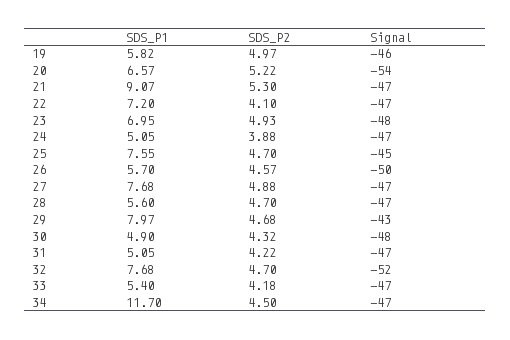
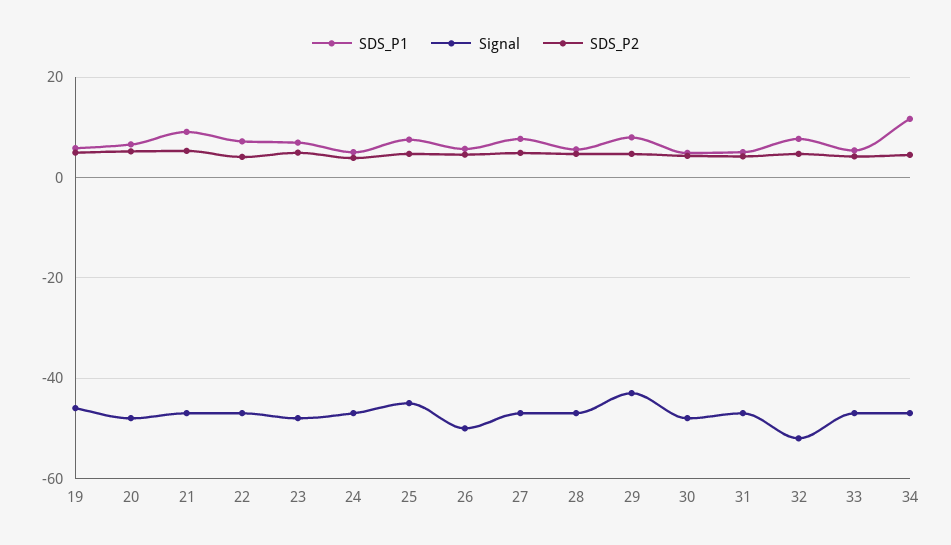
  {
    "SDS_P1": {
      "19": 5.82,
      "20": 6.57,
      "21": 9.07,
      "22": 7.2,
      "23": 6.95,
      "24": 5.05,
      "25": 7.55,
      "26": 5.7,
      "27": 7.68,
      "28": 5.6,
      "29": 7.97,
      "30": 4.9,
      "31": 5.05,
      "32": 7.68,
      "33": 5.4,
      "34": 11.7
    },
    "SDS_P2": {
      "19": 4.97,
      "20": 5.22,
      "21": 5.3,
      "22": 4.1,
      "23": 4.93,
      "24": 3.88,
      "25": 4.7,
      "26": 4.57,
      "27": 4.88,
      "28": 4.7,
      "29": 4.68,
      "30": 4.32,
      "31": 4.22,
      "32": 4.7,
      "33": 4.18,
      "34": 4.5
    },
    "Signal": {
      "19": -46,
-     "20": -54,
+     "20": -48,
      "21": -47,
      "22": -47,
      "23": -48,
      "24": -47,
      "25": -45,
      "26": -50,
      "27": -47,
      "28": -47,
      "29": -43,
      "30": -48,
      "31": -47,
      "32": -52,
      "33": -47,
      "34": -47
    }
  }

